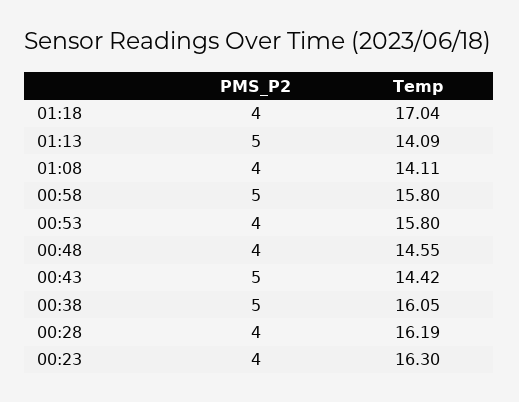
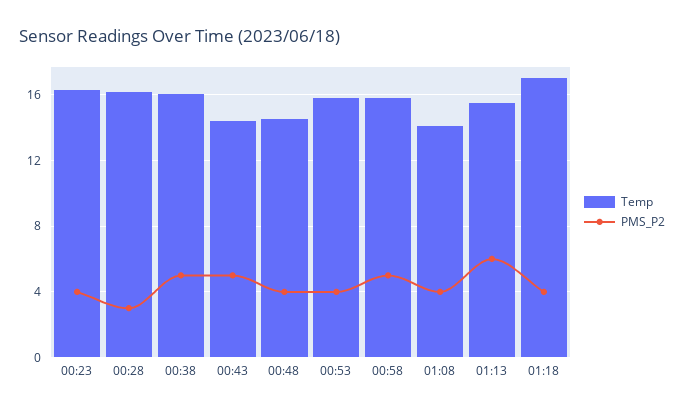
  {
    "PMS_P2": {
      "01:18": 4,
-     "01:13": 5,
+     "01:13": 6,
      "01:08": 4,
      "00:58": 5,
      "00:53": 4,
      "00:48": 4,
      "00:43": 5,
      "00:38": 5,
-     "00:28": 4,
+     "00:28": 3,
      "00:23": 4
    },
    "Temp": {
      "01:18": 17.04,
-     "01:13": 14.09,
+     "01:13": 15.5,
      "01:08": 14.11,
      "00:58": 15.8,
      "00:53": 15.8,
      "00:48": 14.55,
      "00:43": 14.42,
      "00:38": 16.05,
      "00:28": 16.19,
      "00:23": 16.3
    }
  }

